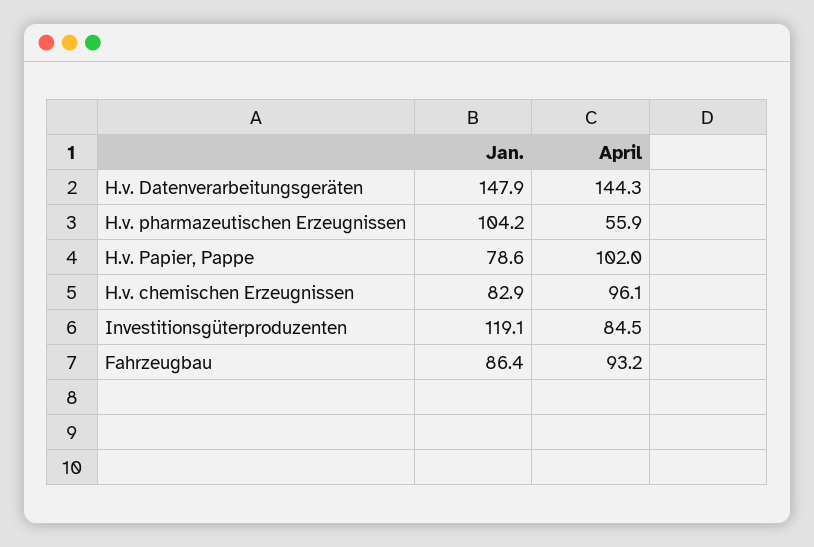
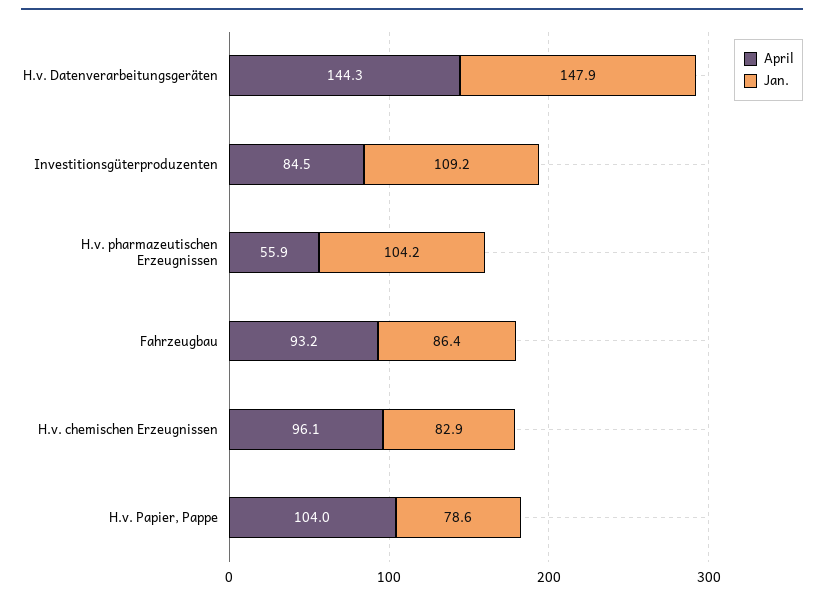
  {
    "Jan.": {
      "H.v. Datenverarbeitungsgeräten": 147.9,
      "H.v. pharmazeutischen Erzeugnissen": 104.2,
      "H.v. Papier, Pappe": 78.6,
      "H.v. chemischen Erzeugnissen": 82.9,
-     "Investitionsgüterproduzenten": 119.1,
+     "Investitionsgüterproduzenten": 109.2,
      "Fahrzeugbau": 86.4
    },
    "April": {
      "H.v. Datenverarbeitungsgeräten": 144.3,
      "H.v. pharmazeutischen Erzeugnissen": 55.9,
-     "H.v. Papier, Pappe": 102,
+     "H.v. Papier, Pappe": 104,
      "H.v. chemischen Erzeugnissen": 96.1,
      "Investitionsgüterproduzenten": 84.5,
      "Fahrzeugbau": 93.2
    }
  }

